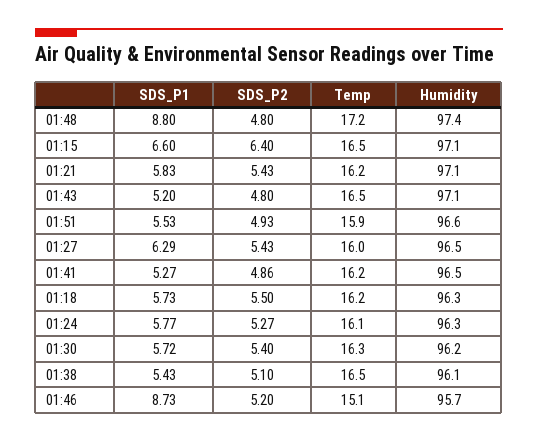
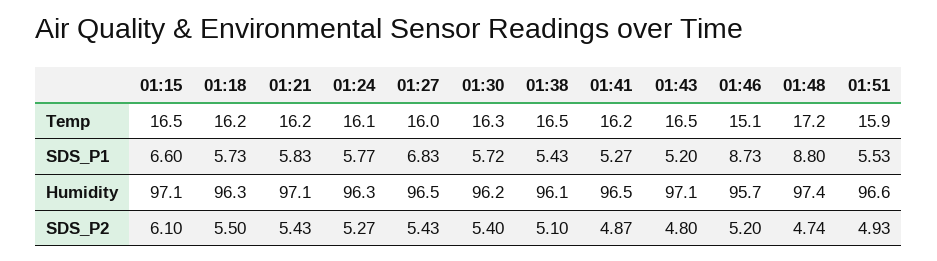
  {
    "SDS_P1": {
      "01:48": 8.8,
      "01:15": 6.6,
      "01:21": 5.83,
      "01:43": 5.2,
      "01:51": 5.53,
-     "01:27": 6.29,
+     "01:27": 6.83,
      "01:41": 5.27,
      "01:18": 5.73,
      "01:24": 5.77,
      "01:30": 5.72,
      "01:38": 5.43,
      "01:46": 8.73
    },
    "SDS_P2": {
-     "01:48": 4.8,
+     "01:48": 4.74,
-     "01:15": 6.4,
+     "01:15": 6.1,
      "01:21": 5.43,
      "01:43": 4.8,
      "01:51": 4.93,
      "01:27": 5.43,
-     "01:41": 4.86,
+     "01:41": 4.87,
      "01:18": 5.5,
      "01:24": 5.27,
      "01:30": 5.4,
      "01:38": 5.1,
      "01:46": 5.2
    },
    "Temp": {
      "01:48": 17.2,
      "01:15": 16.5,
      "01:21": 16.2,
      "01:43": 16.5,
      "01:51": 15.9,
      "01:27": 16,
      "01:41": 16.2,
      "01:18": 16.2,
      "01:24": 16.1,
      "01:30": 16.3,
      "01:38": 16.5,
      "01:46": 15.1
    },
    "Humidity": {
      "01:48": 97.4,
      "01:15": 97.1,
      "01:21": 97.1,
      "01:43": 97.1,
      "01:51": 96.6,
      "01:27": 96.5,
      "01:41": 96.5,
      "01:18": 96.3,
      "01:24": 96.3,
      "01:30": 96.2,
      "01:38": 96.1,
      "01:46": 95.7
    }
  }

